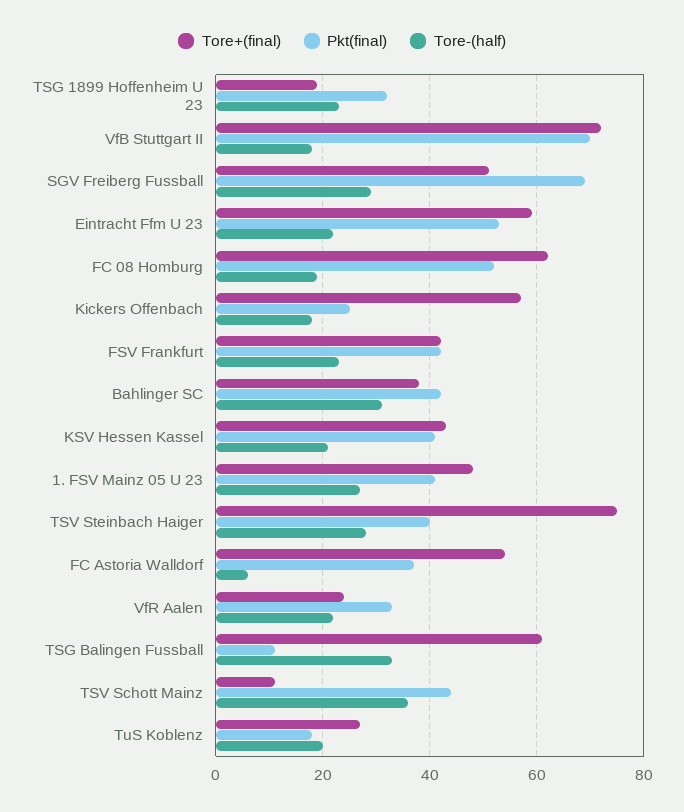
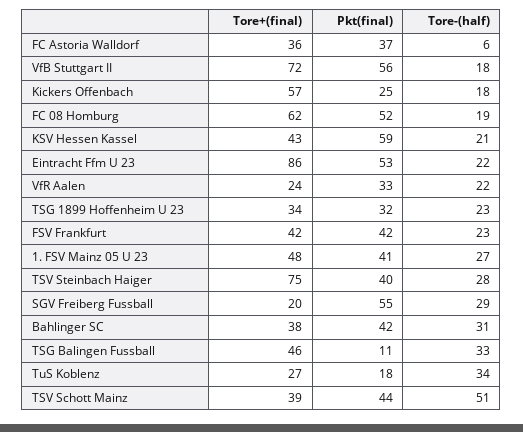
  {
    "Tore+(final)": {
-     "TSG 1899 Hoffenheim U 23": 20,
+     "TSG 1899 Hoffenheim U 23": 34,
      "VfB Stuttgart II": 72,
-     "SGV Freiberg Fussball": 50,
+     "SGV Freiberg Fussball": 20,
-     "Eintracht Ffm U 23": 60,
+     "Eintracht Ffm U 23": 86,
      "FC 08 Homburg": 62,
      "Kickers Offenbach": 57,
      "FSV Frankfurt": 42,
      "Bahlinger SC": 38,
      "KSV Hessen Kassel": 43,
      "1. FSV Mainz 05 U 23": 48,
      "TSV Steinbach Haiger": 75,
-     "FC Astoria Walldorf": 55,
+     "FC Astoria Walldorf": 36,
      "VfR Aalen": 24,
-     "TSG Balingen Fussball": 60,
+     "TSG Balingen Fussball": 46,
-     "TSV Schott Mainz": 10,
+     "TSV Schott Mainz": 39,
      "TuS Koblenz": 27
    },
    "Pkt(final)": {
      "TSG 1899 Hoffenheim U 23": 32,
-     "VfB Stuttgart II": 70,
+     "VfB Stuttgart II": 56,
-     "SGV Freiberg Fussball": 70,
+     "SGV Freiberg Fussball": 55,
      "Eintracht Ffm U 23": 53,
      "FC 08 Homburg": 52,
      "Kickers Offenbach": 25,
      "FSV Frankfurt": 42,
      "Bahlinger SC": 42,
-     "KSV Hessen Kassel": 40,
+     "KSV Hessen Kassel": 59,
      "1. FSV Mainz 05 U 23": 41,
      "TSV Steinbach Haiger": 40,
      "FC Astoria Walldorf": 37,
      "VfR Aalen": 33,
      "TSG Balingen Fussball": 11,
      "TSV Schott Mainz": 44,
      "TuS Koblenz": 18
    },
    "Tore-(half)": {
      "TSG 1899 Hoffenheim U 23": 23,
      "VfB Stuttgart II": 18,
      "SGV Freiberg Fussball": 29,
      "Eintracht Ffm U 23": 22,
      "FC 08 Homburg": 19,
      "Kickers Offenbach": 18,
      "FSV Frankfurt": 23,
      "Bahlinger SC": 31,
      "KSV Hessen Kassel": 21,
      "1. FSV Mainz 05 U 23": 27,
      "TSV Steinbach Haiger": 28,
      "FC Astoria Walldorf": 6,
      "VfR Aalen": 22,
      "TSG Balingen Fussball": 33,
-     "TSV Schott Mainz": 35,
+     "TSV Schott Mainz": 51,
-     "TuS Koblenz": 20
+     "TuS Koblenz": 34
    }
  }

